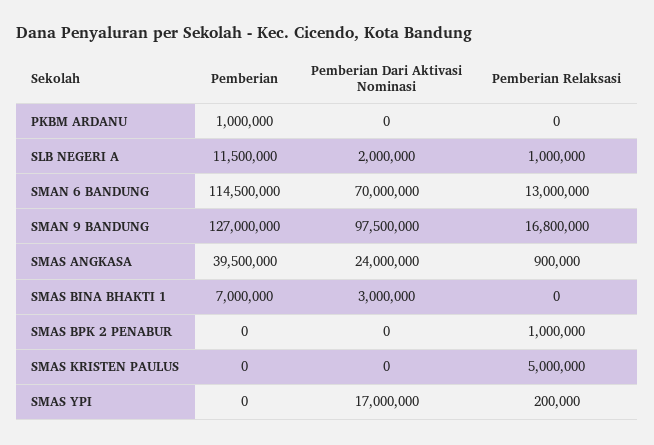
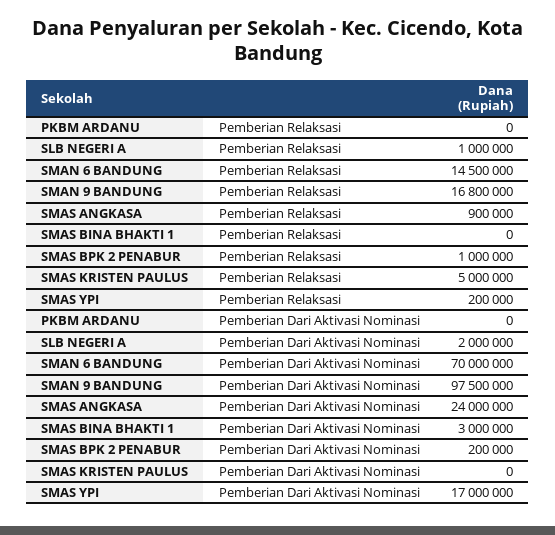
  {
-   "Pemberian": {
-     "PKBM ARDANU": 1000000,
-     "SLB NEGERI A": 11500000,
-     "SMAN 6 BANDUNG": 114500000,
-     "SMAN 9 BANDUNG": 127000000,
-     "SMAS ANGKASA": 39500000,
-     "SMAS BINA BHAKTI 1": 7000000,
-     "SMAS BPK 2 PENABUR": 0,
-     "SMAS KRISTEN PAULUS": 0,
-     "SMAS YPI": 0
-   },
    "Pemberian Dari Aktivasi Nominasi": {
      "PKBM ARDANU": 0,
      "SLB NEGERI A": 2000000,
      "SMAN 6 BANDUNG": 70000000,
      "SMAN 9 BANDUNG": 97500000,
      "SMAS ANGKASA": 24000000,
      "SMAS BINA BHAKTI 1": 3000000,
-     "SMAS BPK 2 PENABUR": 0,
+     "SMAS BPK 2 PENABUR": 200000,
      "SMAS KRISTEN PAULUS": 0,
      "SMAS YPI": 17000000
    },
    "Pemberian Relaksasi": {
      "PKBM ARDANU": 0,
      "SLB NEGERI A": 1000000,
-     "SMAN 6 BANDUNG": 13000000,
+     "SMAN 6 BANDUNG": 14500000,
      "SMAN 9 BANDUNG": 16800000,
      "SMAS ANGKASA": 900000,
      "SMAS BINA BHAKTI 1": 0,
      "SMAS BPK 2 PENABUR": 1000000,
      "SMAS KRISTEN PAULUS": 5000000,
      "SMAS YPI": 200000
    }
  }

